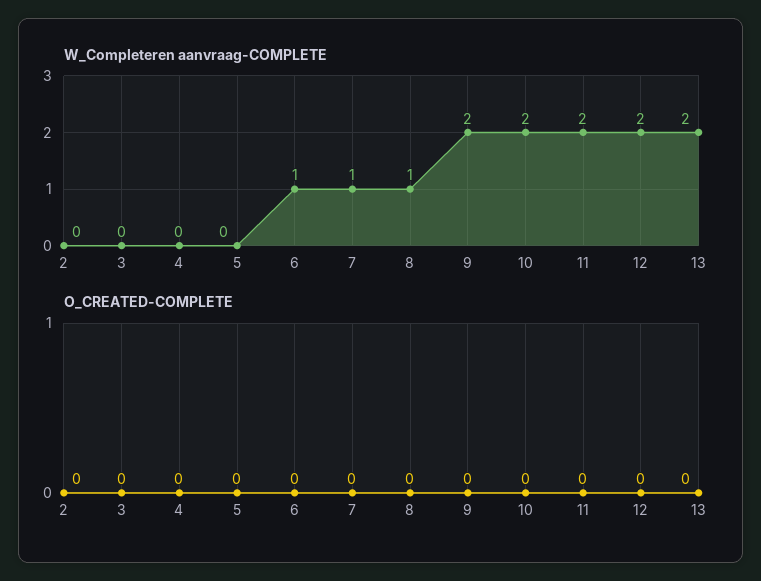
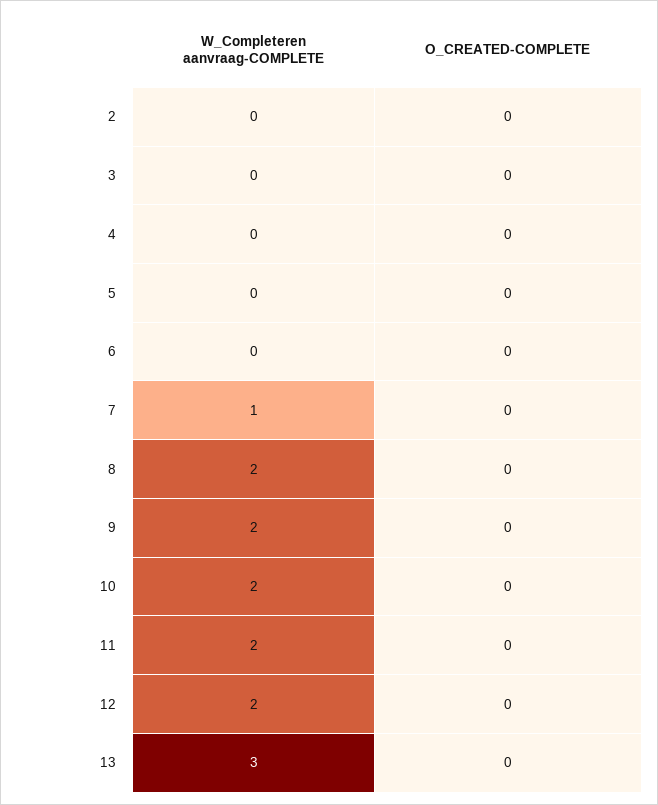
  {
    "W_Completeren aanvraag-COMPLETE": {
      "2": 0,
      "3": 0,
      "4": 0,
      "5": 0,
-     "6": 1,
+     "6": 0,
      "7": 1,
-     "8": 1,
+     "8": 2,
      "9": 2,
      "10": 2,
      "11": 2,
      "12": 2,
-     "13": 2
+     "13": 3
    },
    "O_CREATED-COMPLETE": {
      "2": 0,
      "3": 0,
      "4": 0,
      "5": 0,
      "6": 0,
      "7": 0,
      "8": 0,
      "9": 0,
      "10": 0,
      "11": 0,
      "12": 0,
      "13": 0
    }
  }

